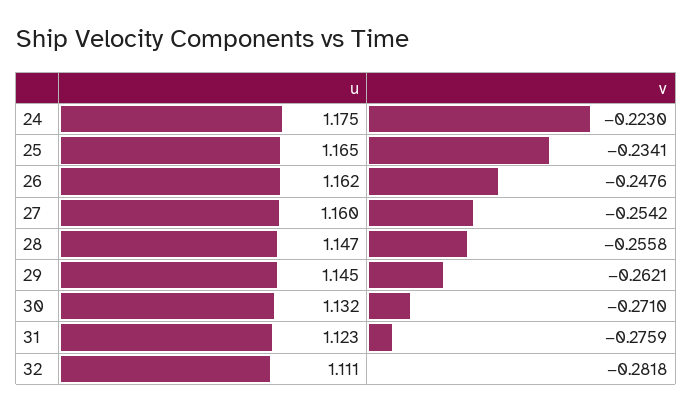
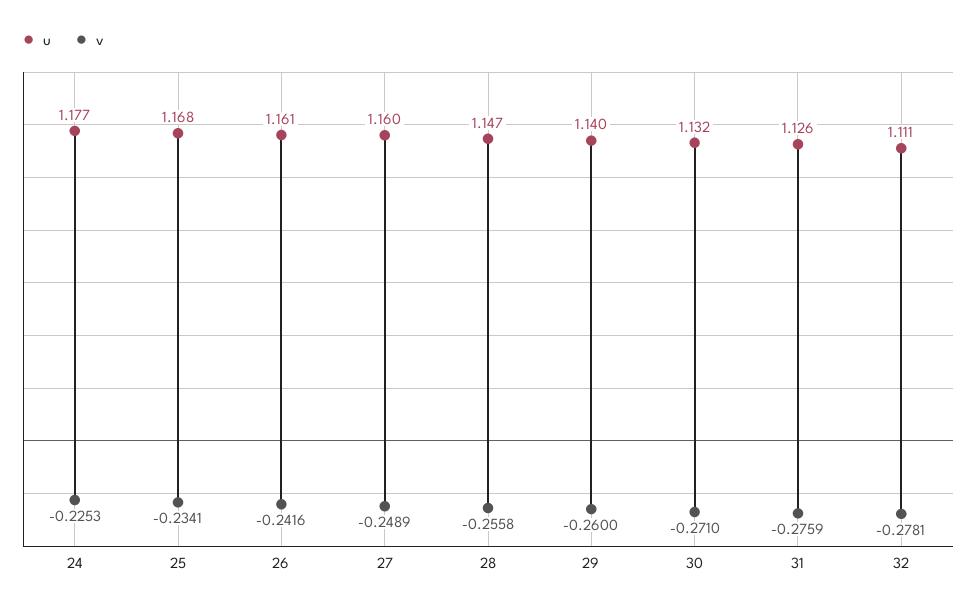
  {
    "u": {
-     "24": 1.175,
+     "24": 1.177,
-     "25": 1.165,
+     "25": 1.168,
-     "26": 1.162,
+     "26": 1.161,
      "27": 1.16,
      "28": 1.147,
-     "29": 1.145,
+     "29": 1.14,
      "30": 1.132,
-     "31": 1.123,
+     "31": 1.126,
      "32": 1.111
    },
    "v": {
-     "24": -0.223,
+     "24": -0.2253,
      "25": -0.2341,
-     "26": -0.2476,
+     "26": -0.2416,
-     "27": -0.2542,
+     "27": -0.2489,
      "28": -0.2558,
-     "29": -0.2621,
+     "29": -0.26,
      "30": -0.271,
      "31": -0.2759,
-     "32": -0.2818
+     "32": -0.2781
    }
  }

